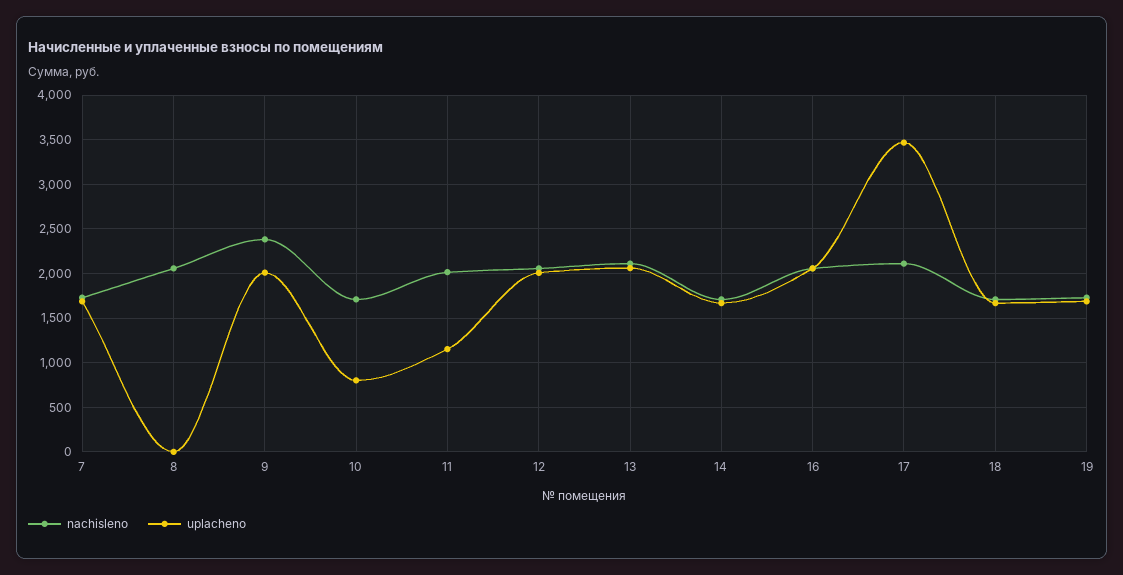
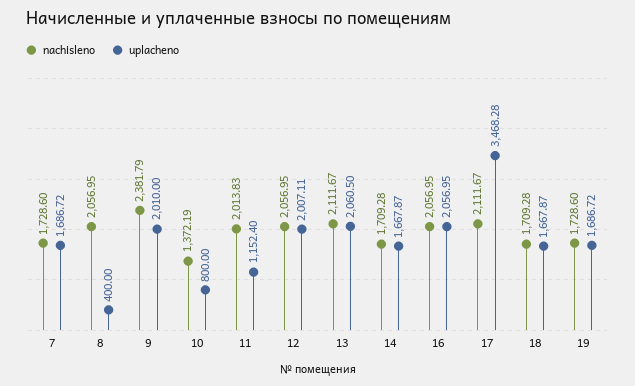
  {
    "nachisleno": {
      "7": 1728.6,
      "8": 2056.95,
      "9": 2381.79,
-     "10": 1700,
+     "10": 1372.19,
      "11": 2013.83,
      "12": 2056.95,
      "13": 2111.67,
      "14": 1709.28,
      "16": 2056.95,
      "17": 2111.67,
      "18": 1709.28,
      "19": 1728.6
    },
    "uplacheno": {
      "7": 1686.72,
-     "8": 0,
+     "8": 400,
      "9": 2010,
      "10": 800,
      "11": 1152.4,
      "12": 2007.11,
      "13": 2060.5,
      "14": 1667.87,
      "16": 2056.95,
      "17": 3468.28,
      "18": 1667.87,
      "19": 1686.72
    }
  }

